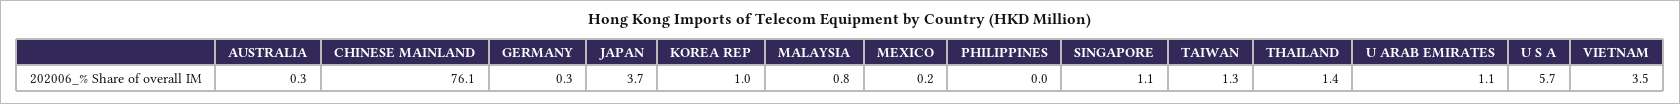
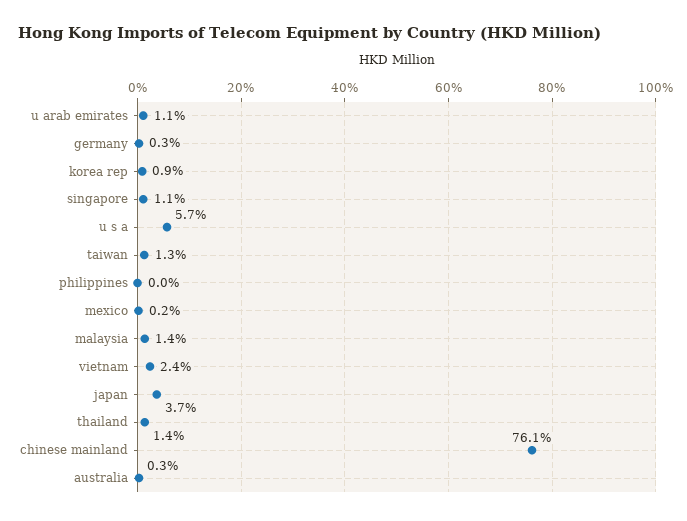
  {
    "AUSTRALIA": 0.3,
    "CHINESE MAINLAND": 76.1,
    "GERMANY": 0.3,
    "JAPAN": 3.7,
-   "KOREA REP": 1,
+   "KOREA REP": 0.9,
-   "MALAYSIA": 0.8,
+   "MALAYSIA": 1.4,
    "MEXICO": 0.2,
    "PHILIPPINES": 0,
    "SINGAPORE": 1.1,
    "TAIWAN": 1.3,
    "THAILAND": 1.4,
    "U ARAB EMIRATES": 1.1,
    "U S A": 5.7,
-   "VIETNAM": 3.5
+   "VIETNAM": 2.4
  }

